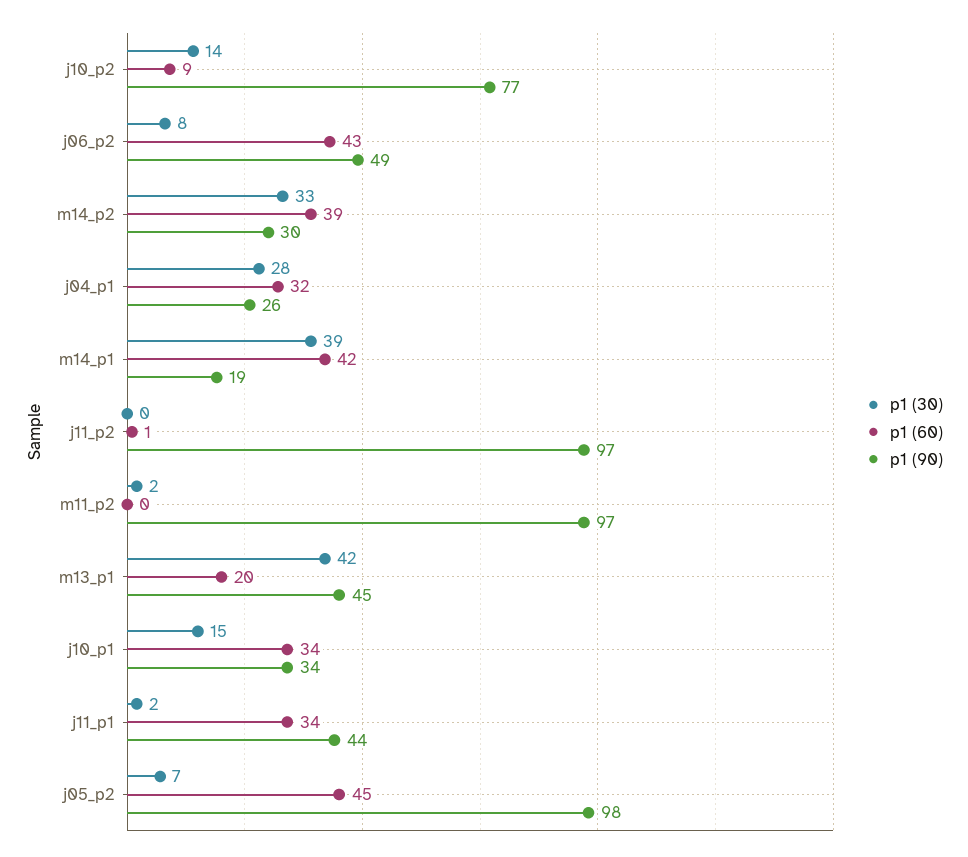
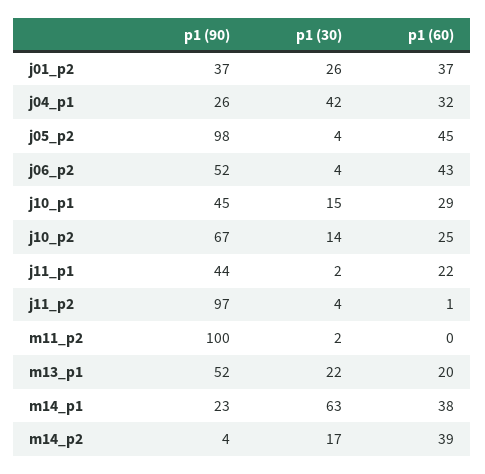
  {
    "p1 (30)": {
      "j10_p2": 14,
-     "j06_p2": 8,
+     "j06_p2": 4,
-     "m14_p2": 33,
+     "m14_p2": 17,
-     "j04_p1": 28,
+     "j04_p1": 42,
-     "m14_p1": 39,
+     "m14_p1": 63,
-     "j11_p2": 0,
+     "j11_p2": 4,
      "m11_p2": 2,
-     "m13_p1": 42,
+     "m13_p1": 22,
      "j10_p1": 15,
      "j11_p1": 2,
-     "j05_p2": 7
+     "j05_p2": 4,
+     "j01_p2": 26
    },
    "p1 (60)": {
-     "j10_p2": 9,
+     "j10_p2": 25,
      "j06_p2": 43,
      "m14_p2": 39,
      "j04_p1": 32,
-     "m14_p1": 42,
+     "m14_p1": 38,
      "j11_p2": 1,
      "m11_p2": 0,
      "m13_p1": 20,
-     "j10_p1": 34,
+     "j10_p1": 29,
-     "j11_p1": 34,
+     "j11_p1": 22,
-     "j05_p2": 45
+     "j05_p2": 45,
+     "j01_p2": 37
    },
    "p1 (90)": {
-     "j10_p2": 77,
+     "j10_p2": 67,
-     "j06_p2": 49,
+     "j06_p2": 52,
-     "m14_p2": 30,
+     "m14_p2": 4,
      "j04_p1": 26,
-     "m14_p1": 19,
+     "m14_p1": 23,
      "j11_p2": 97,
-     "m11_p2": 97,
+     "m11_p2": 100,
-     "m13_p1": 45,
+     "m13_p1": 52,
-     "j10_p1": 34,
+     "j10_p1": 45,
      "j11_p1": 44,
-     "j05_p2": 98
+     "j05_p2": 98,
+     "j01_p2": 37
    }
  }

